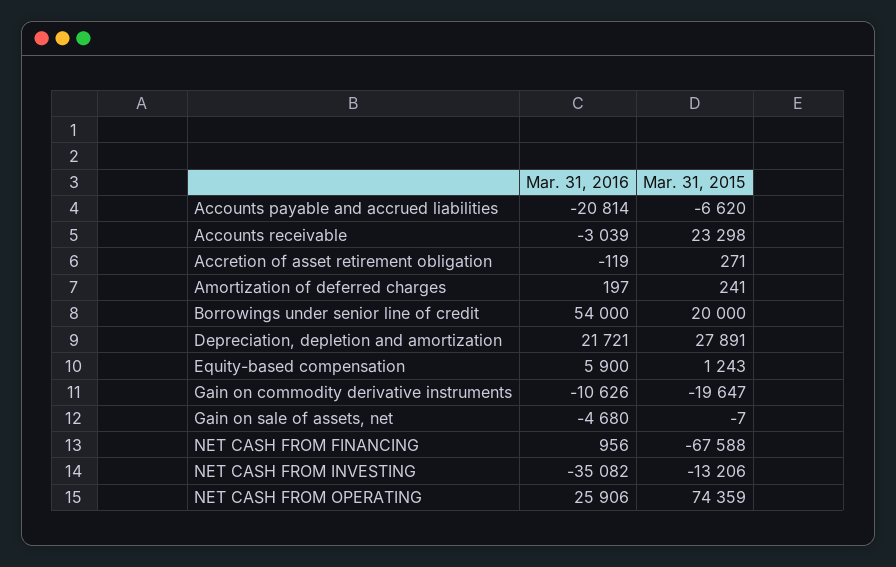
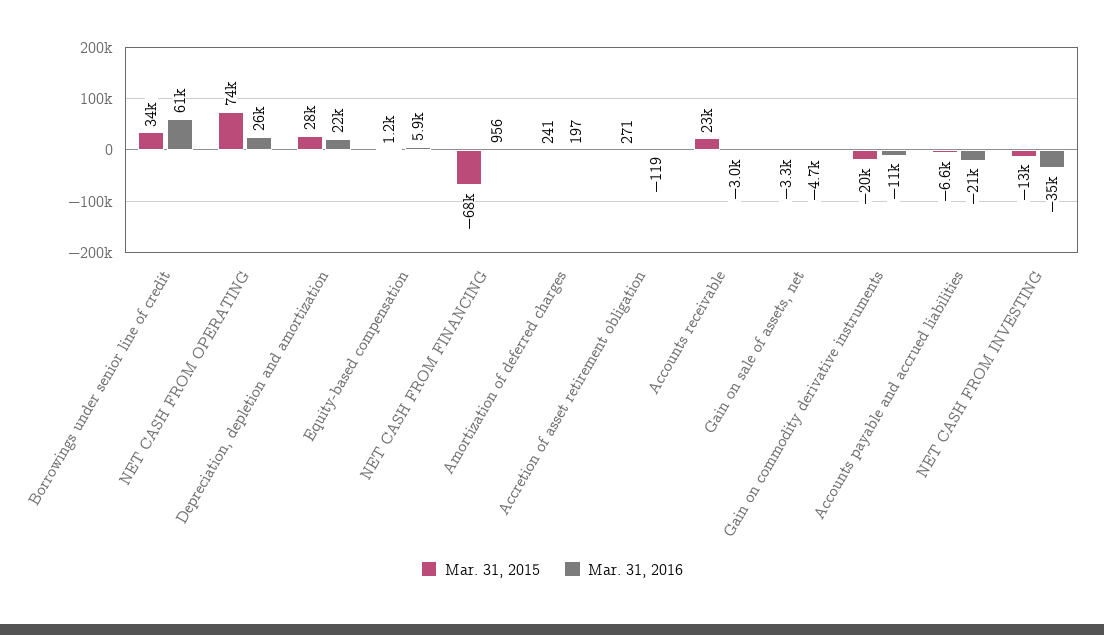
  {
    "Mar. 31, 2016": {
      "Accounts payable and accrued liabilities": -20814,
      "Accounts receivable": -3039,
      "Accretion of asset retirement obligation": -119,
      "Amortization of deferred charges": 197,
-     "Borrowings under senior line of credit": 54000,
+     "Borrowings under senior line of credit": 61000,
      "Depreciation, depletion and amortization": 21721,
      "Equity-based compensation": 5900,
      "Gain on commodity derivative instruments": -10626,
      "Gain on sale of assets, net": -4680,
      "NET CASH FROM FINANCING": 956,
      "NET CASH FROM INVESTING": -35082,
      "NET CASH FROM OPERATING": 25906
    },
    "Mar. 31, 2015": {
      "Accounts payable and accrued liabilities": -6620,
      "Accounts receivable": 23298,
      "Accretion of asset retirement obligation": 271,
      "Amortization of deferred charges": 241,
-     "Borrowings under senior line of credit": 20000,
+     "Borrowings under senior line of credit": 34000,
      "Depreciation, depletion and amortization": 27891,
      "Equity-based compensation": 1243,
      "Gain on commodity derivative instruments": -19647,
-     "Gain on sale of assets, net": -7,
+     "Gain on sale of assets, net": -3300,
      "NET CASH FROM FINANCING": -67588,
      "NET CASH FROM INVESTING": -13206,
      "NET CASH FROM OPERATING": 74359
    }
  }

